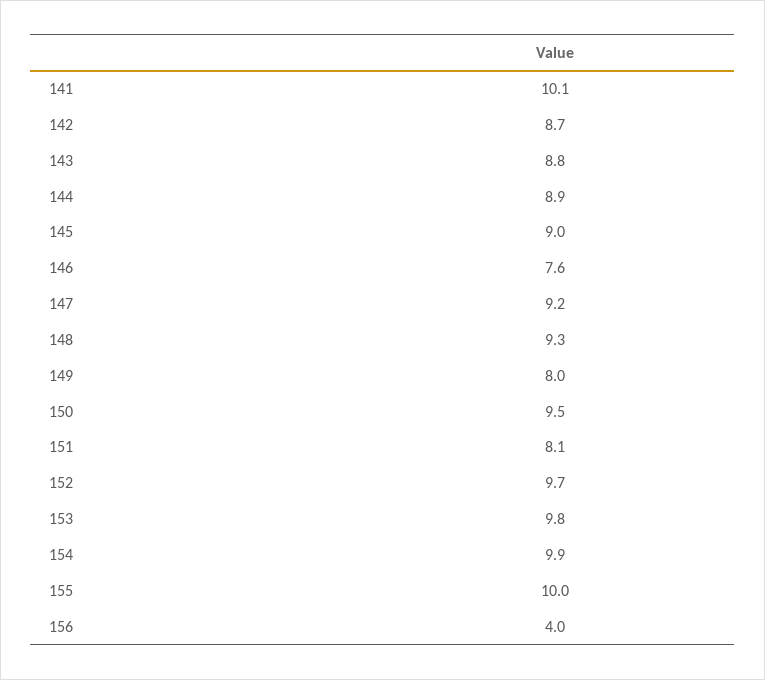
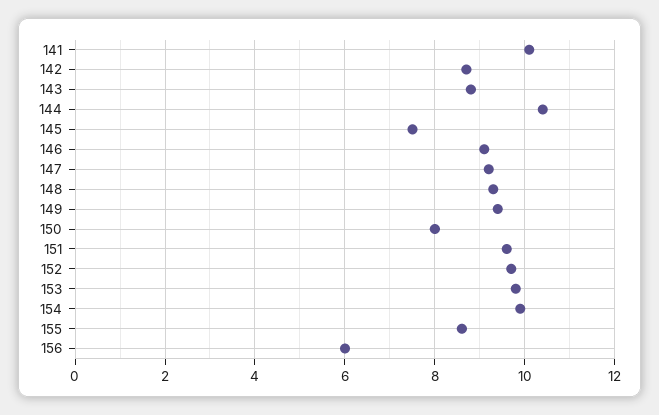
  {
    "141": 10.1,
    "142": 8.7,
    "143": 8.8,
-   "144": 8.9,
+   "144": 10.5,
-   "145": 9,
+   "145": 7.5,
-   "146": 7.6,
+   "146": 9,
    "147": 9.2,
    "148": 9.3,
-   "149": 8,
+   "149": 9.5,
-   "150": 9.5,
+   "150": 8,
-   "151": 8.1,
+   "151": 9.5,
    "152": 9.7,
    "153": 9.8,
    "154": 9.9,
-   "155": 10,
+   "155": 8.5,
-   "156": 4
+   "156": 6
  }

